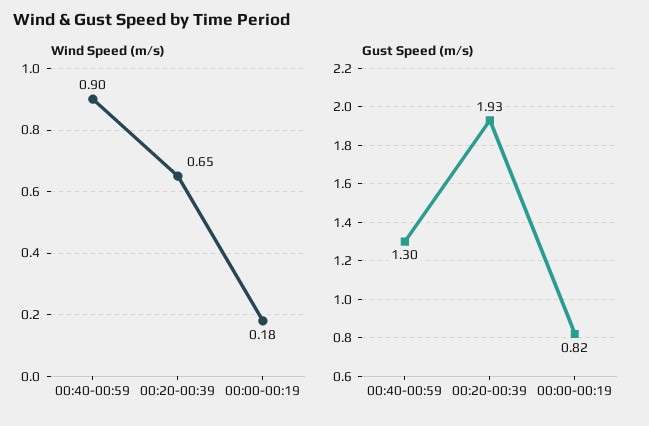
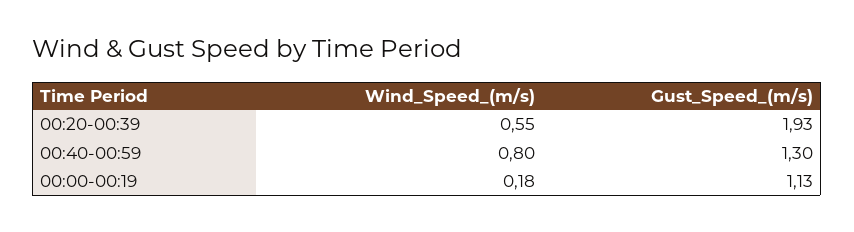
  {
    "Wind Speed (m/s)": {
-     "00:40-00:59": 0.9,
+     "00:40-00:59": 0.8,
-     "00:20-00:39": 0.65,
+     "00:20-00:39": 0.55,
      "00:00-00:19": 0.18
    },
    "Gust Speed (m/s)": {
      "00:40-00:59": 1.3,
      "00:20-00:39": 1.93,
-     "00:00-00:19": 0.82
+     "00:00-00:19": 1.13
    }
  }

